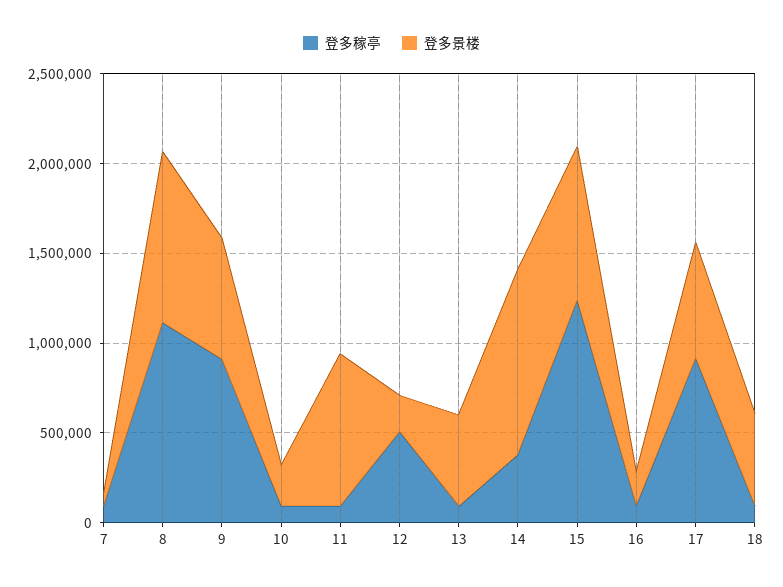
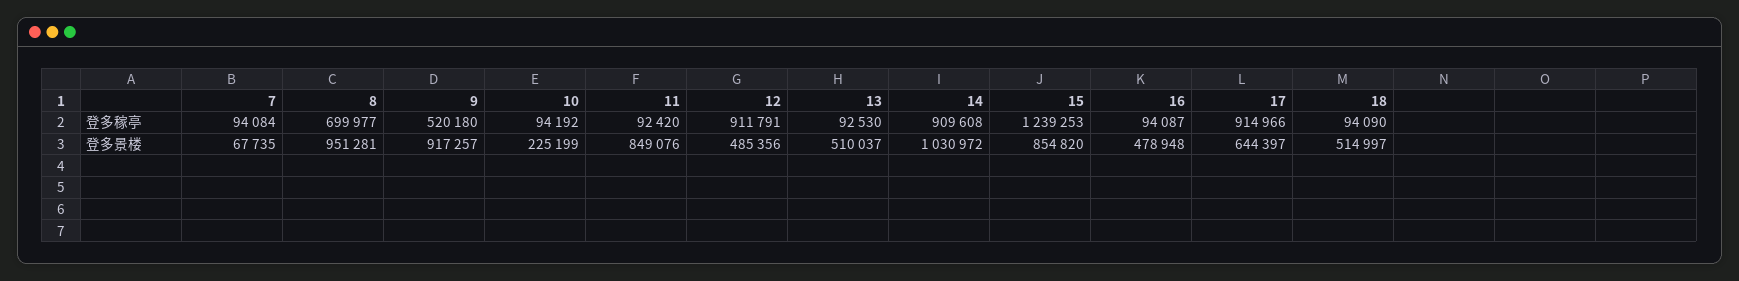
  {
    "登多稼亭": {
      "7": 94084,
-     "8": 1100000,
+     "8": 699977,
-     "9": 900000,
+     "9": 520180,
      "10": 94192,
      "11": 92420,
-     "12": 500000,
+     "12": 911791,
      "13": 92530,
-     "14": 400000,
+     "14": 909608,
      "15": 1239253,
      "16": 94087,
      "17": 914966,
      "18": 94090
    },
    "登多景楼": {
      "7": 67735,
      "8": 951281,
-     "9": 700000,
+     "9": 917257,
      "10": 225199,
      "11": 849076,
-     "12": 200000,
+     "12": 485356,
      "13": 510037,
      "14": 1030972,
      "15": 854820,
-     "16": 200000,
+     "16": 478948,
      "17": 644397,
      "18": 514997
    }
  }

